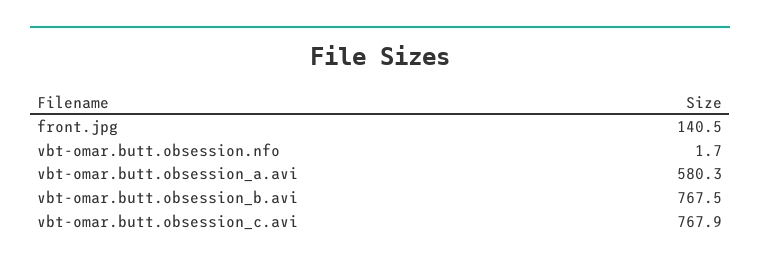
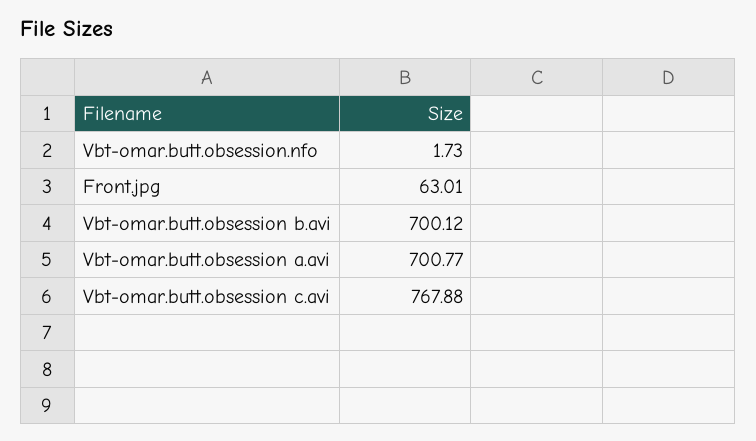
  {
-   "front.jpg": 140.5,
+   "front.jpg": 63.01,
    "vbt-omar.butt.obsession.nfo": 1.73,
-   "vbt-omar.butt.obsession_a.avi": 580.3,
+   "vbt-omar.butt.obsession_a.avi": 700.77,
-   "vbt-omar.butt.obsession_b.avi": 767.5,
+   "vbt-omar.butt.obsession_b.avi": 700.12,
    "vbt-omar.butt.obsession_c.avi": 767.88
  }

